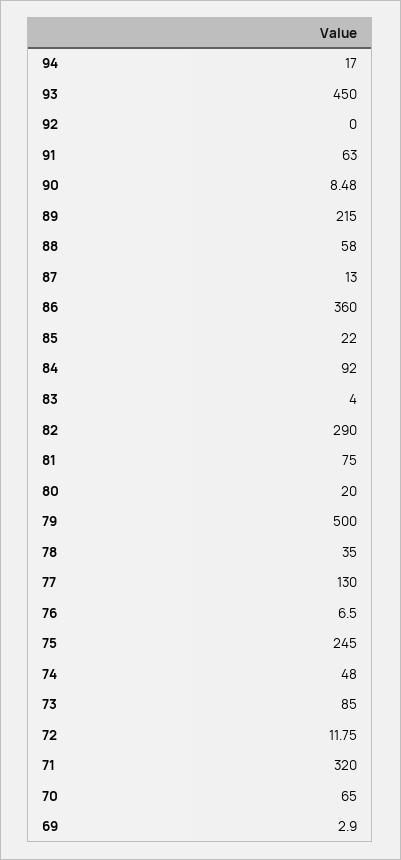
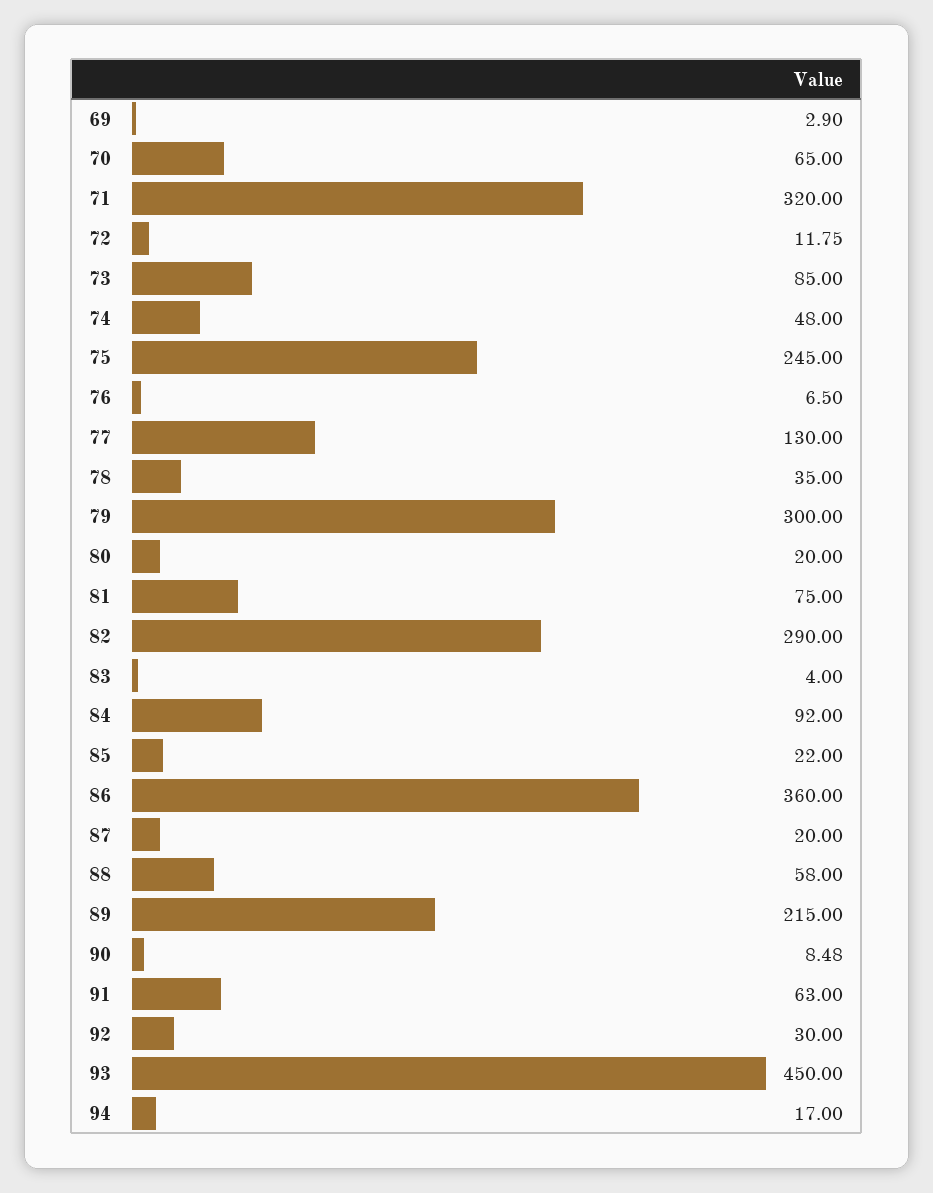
  {
    "94": 17,
    "93": 450,
-   "92": 0,
+   "92": 30,
    "91": 63,
    "90": 8.48,
    "89": 215,
    "88": 58,
-   "87": 13,
+   "87": 20,
    "86": 360,
    "85": 22,
    "84": 92,
    "83": 4,
    "82": 290,
    "81": 75,
    "80": 20,
-   "79": 500,
+   "79": 300,
    "78": 35,
    "77": 130,
    "76": 6.5,
    "75": 245,
    "74": 48,
    "73": 85,
    "72": 11.75,
    "71": 320,
    "70": 65,
    "69": 2.9
  }

